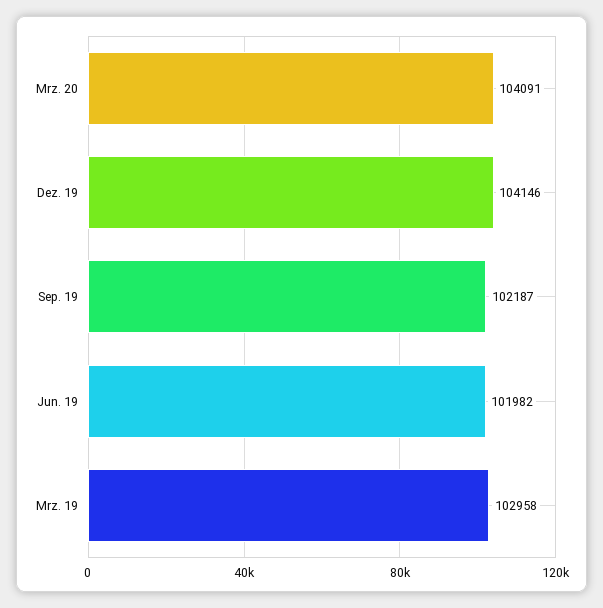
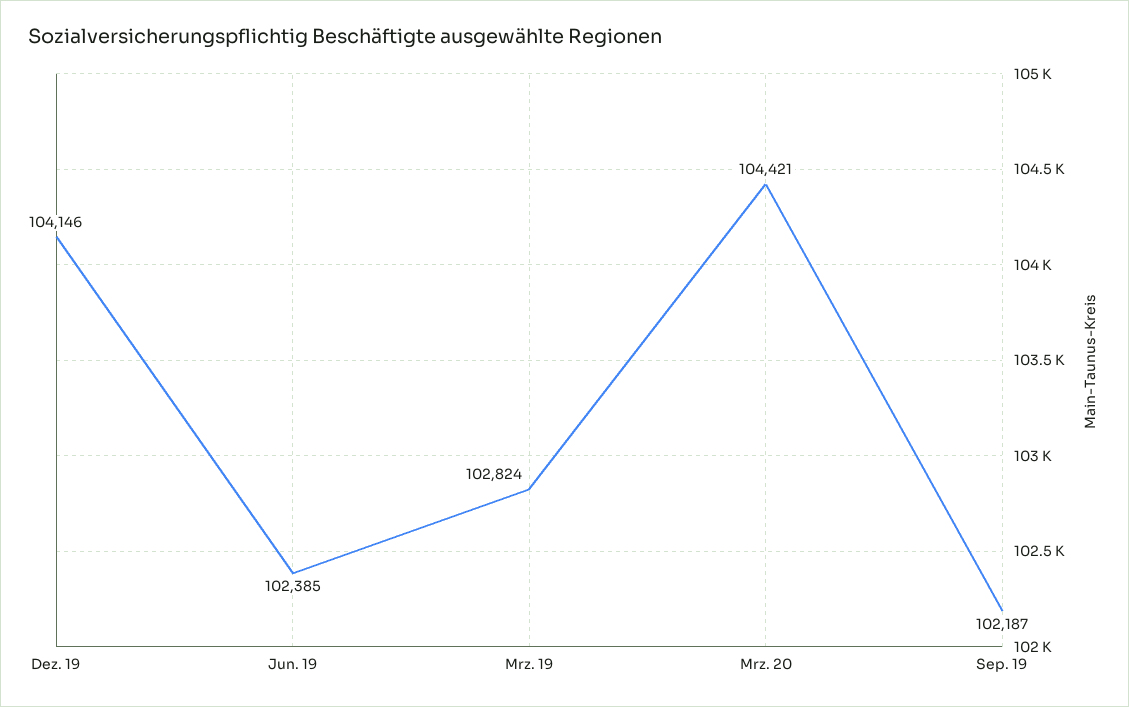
  {
-   "Mrz. 20": 104091,
+   "Mrz. 20": 104421,
    "Dez. 19": 104146,
    "Sep. 19": 102187,
-   "Jun. 19": 101982,
+   "Jun. 19": 102385,
-   "Mrz. 19": 102958
+   "Mrz. 19": 102824
  }

